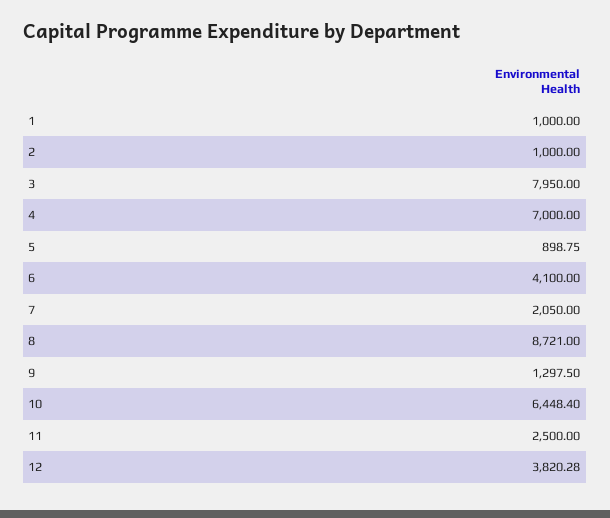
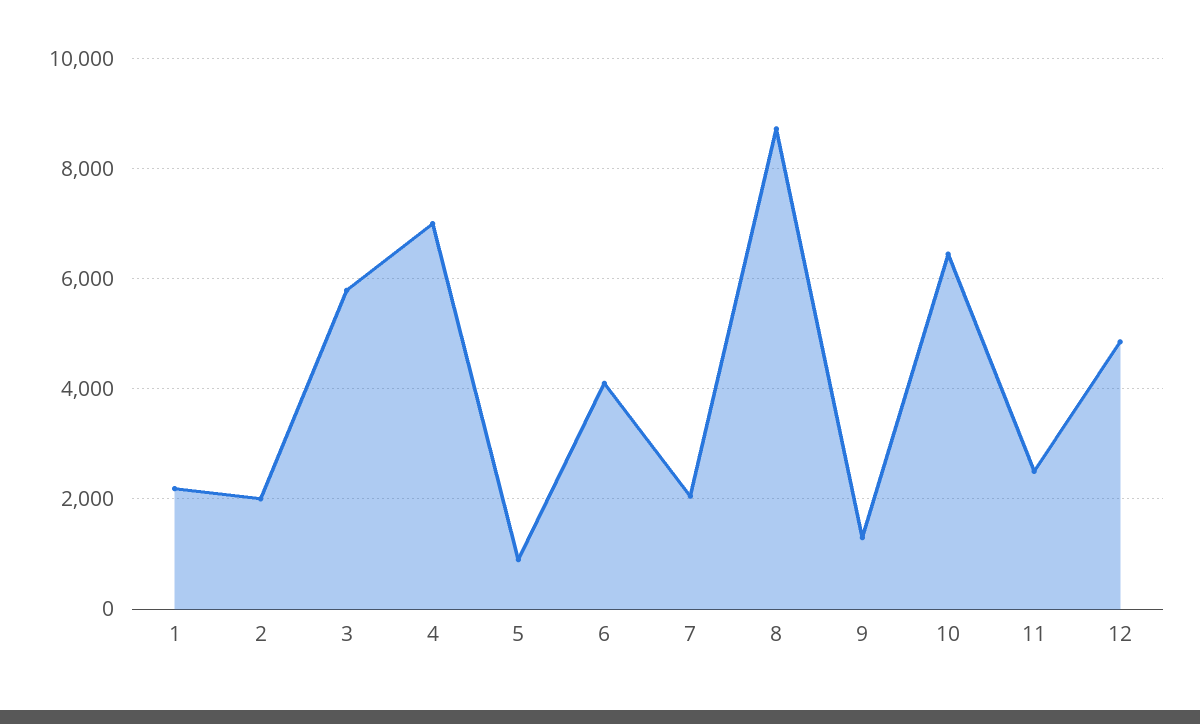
  {
-   "1": 1000,
+   "1": 2200,
-   "2": 1000,
+   "2": 2000,
-   "3": 7950,
+   "3": 5800,
    "4": 7000,
    "5": 898.75,
    "6": 4100,
    "7": 2050,
    "8": 8721,
    "9": 1297.5,
    "10": 6448.4,
    "11": 2500,
-   "12": 3820.28
+   "12": 4800
  }

